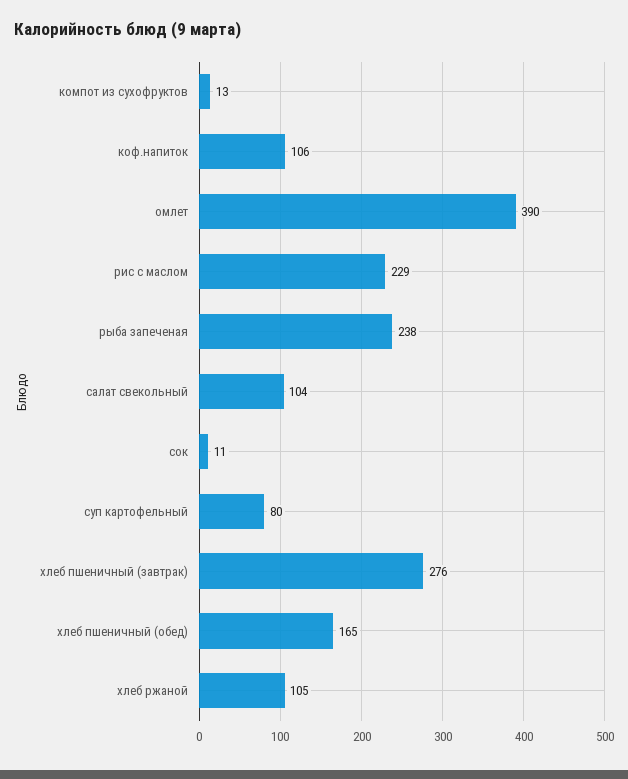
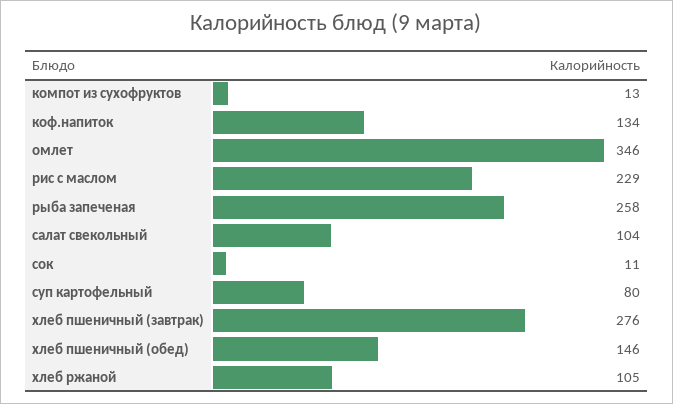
  {
    "компот из сухофруктов": 13,
-   "коф.напиток": 106,
+   "коф.напиток": 134,
-   "омлет": 390,
+   "омлет": 346,
    "рис с маслом": 229,
-   "рыба запеченая": 238,
+   "рыба запеченая": 258,
    "салат свекольный": 104,
    "сок": 11,
    "суп картофельный": 80,
    "хлеб пшеничный (завтрак)": 276,
-   "хлеб пшеничный (обед)": 165,
+   "хлеб пшеничный (обед)": 146,
    "хлеб ржаной": 105
  }

